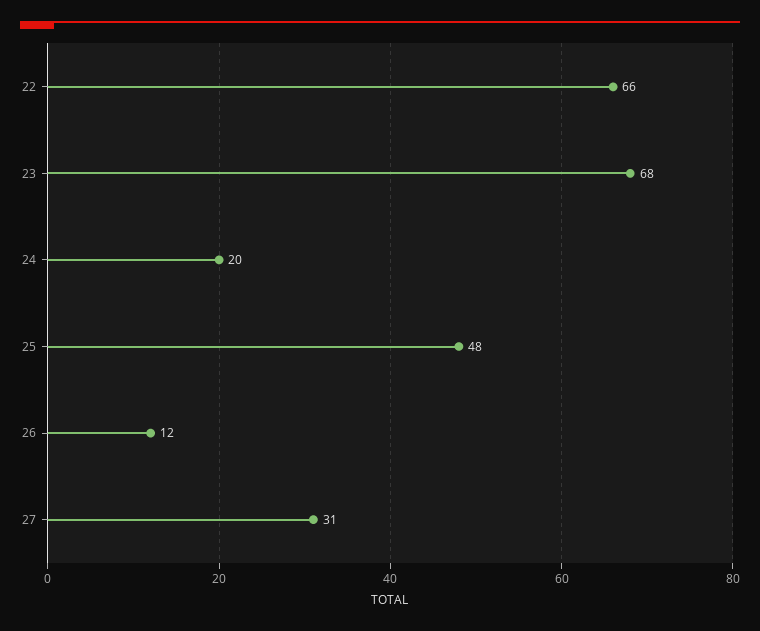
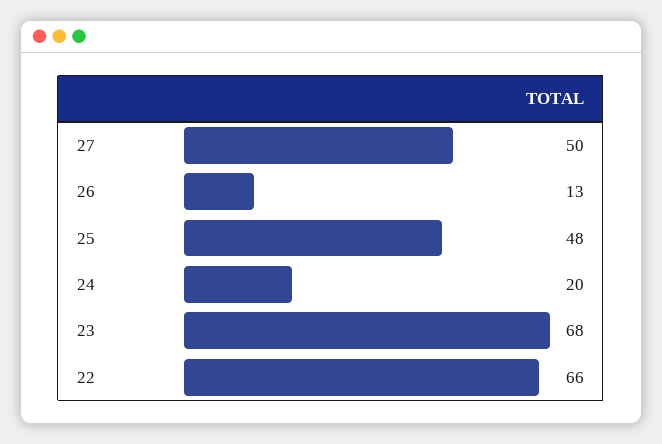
  {
    "22": 66,
    "23": 68,
    "24": 20,
    "25": 48,
-   "26": 12,
+   "26": 13,
-   "27": 31
+   "27": 50
  }

